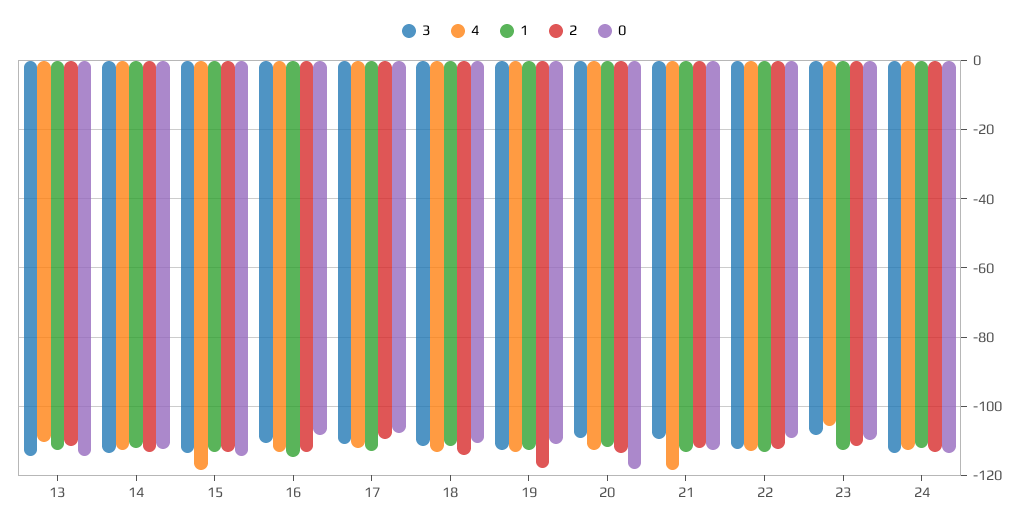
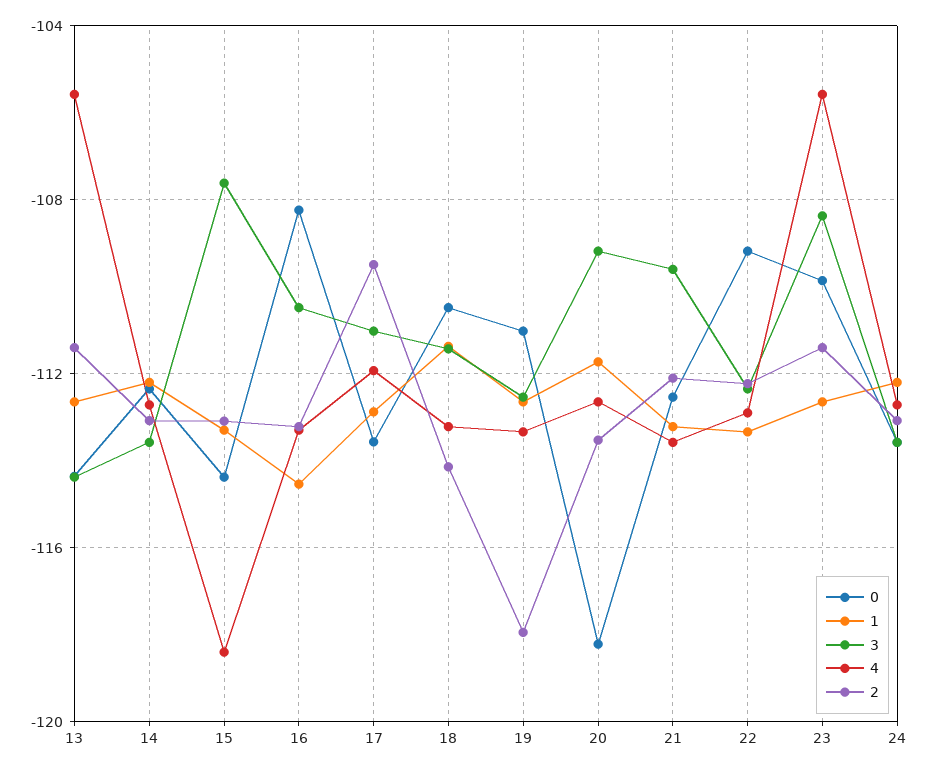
  {
    "3": {
      "13": -114.5,
      "14": -113.5,
-     "15": -114,
+     "15": -107.5,
      "16": -110.5,
      "17": -111,
      "18": -111.5,
      "19": -112.5,
      "20": -109,
      "21": -109.5,
      "22": -112.5,
      "23": -108.5,
      "24": -113.5
    },
    "4": {
-     "13": -110,
+     "13": -105.5,
      "14": -112.5,
      "15": -118.5,
      "16": -113.5,
      "17": -112,
      "18": -113,
      "19": -113.5,
      "20": -112.5,
-     "21": -118,
+     "21": -113.5,
      "22": -113,
      "23": -105.5,
      "24": -112.5
    },
    "1": {
      "13": -112.5,
      "14": -112,
      "15": -113.5,
      "16": -114.5,
      "17": -113,
      "18": -111.5,
      "19": -112.5,
      "20": -111.5,
      "21": -113,
      "22": -113.5,
      "23": -112.5,
      "24": -112
    },
    "2": {
      "13": -111.5,
      "14": -113,
      "15": -113,
      "16": -113,
      "17": -109.5,
      "18": -114,
      "19": -118,
      "20": -113.5,
      "21": -112,
      "22": -112,
      "23": -111.5,
      "24": -113
    },
    "0": {
      "13": -114.5,
      "14": -112.5,
      "15": -114.5,
      "16": -108,
-     "17": -108,
+     "17": -113.5,
      "18": -110.5,
      "19": -111,
      "20": -118,
      "21": -112.5,
      "22": -109,
      "23": -110,
      "24": -113.5
    }
  }

